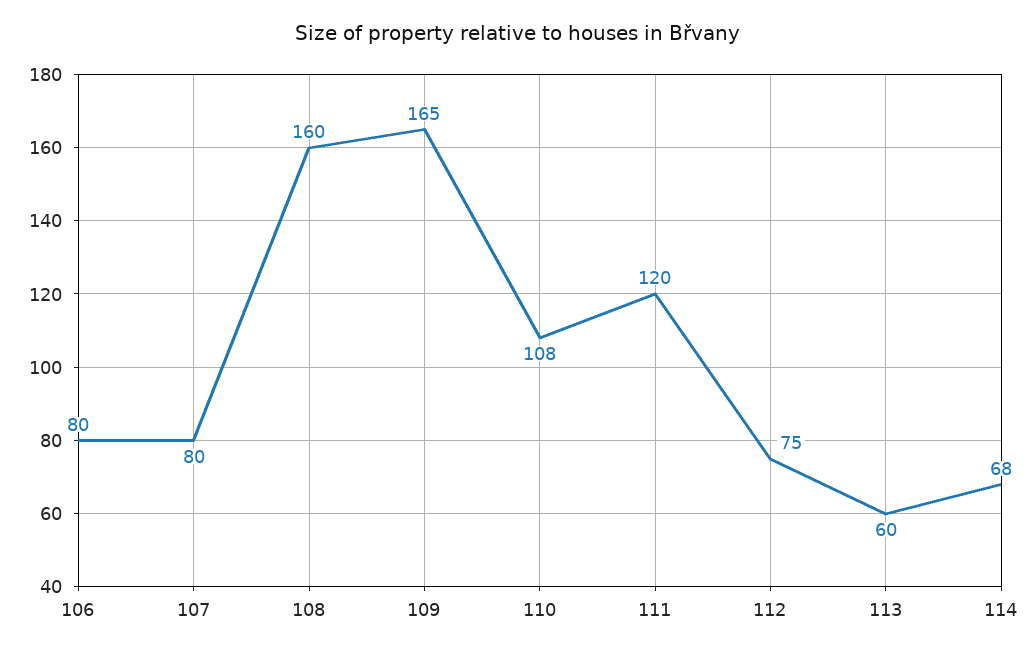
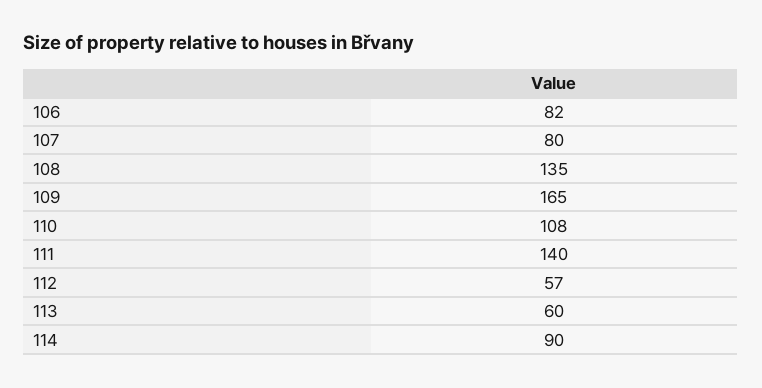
  {
-   "106": 80,
+   "106": 82,
    "107": 80,
-   "108": 160,
+   "108": 135,
    "109": 165,
    "110": 108,
-   "111": 120,
+   "111": 140,
-   "112": 75,
+   "112": 57,
    "113": 60,
-   "114": 68
+   "114": 90
  }

